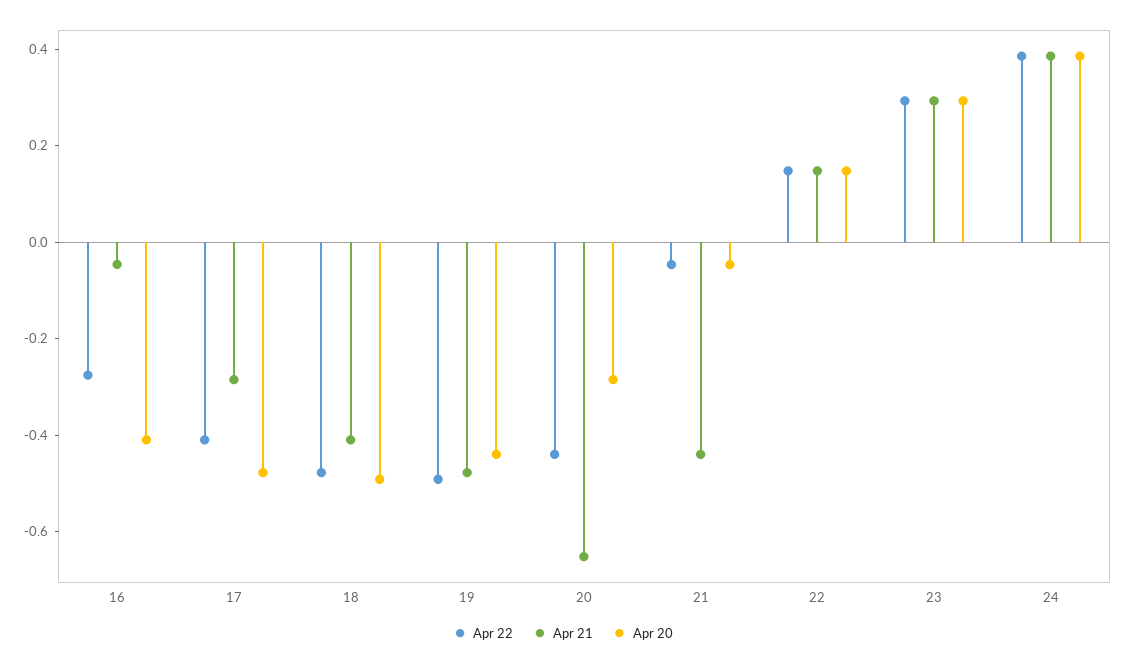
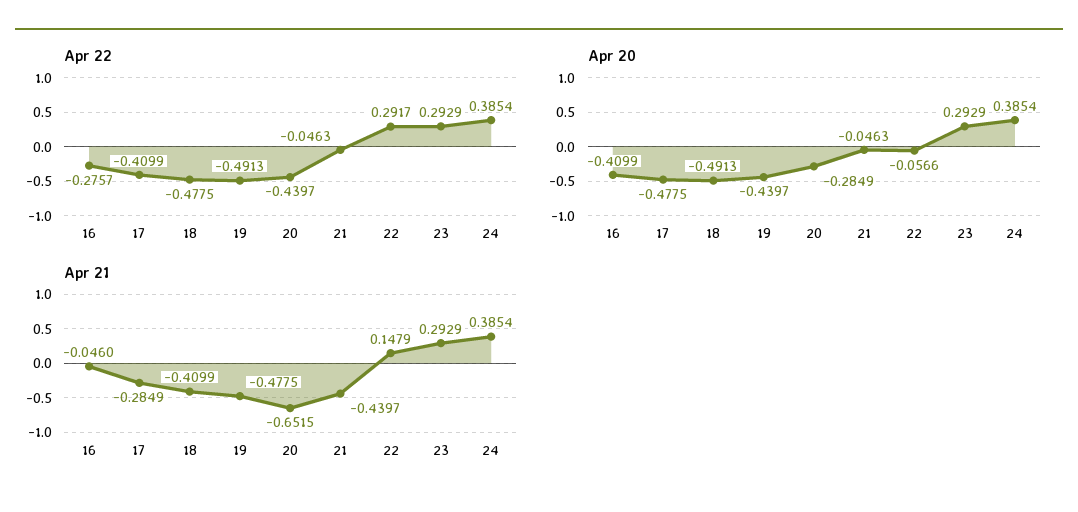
  {
    "Apr 22": {
      "16": -0.2757,
      "17": -0.4099,
      "18": -0.4775,
      "19": -0.4913,
      "20": -0.4397,
      "21": -0.0463,
-     "22": 0.15,
+     "22": 0.2917,
      "23": 0.2929,
      "24": 0.3854
    },
    "Apr 21": {
      "16": -0.046,
      "17": -0.2849,
      "18": -0.4099,
      "19": -0.4775,
      "20": -0.6515,
      "21": -0.4397,
      "22": 0.1479,
      "23": 0.2929,
      "24": 0.3854
    },
    "Apr 20": {
      "16": -0.4099,
      "17": -0.4775,
      "18": -0.4913,
      "19": -0.4397,
      "20": -0.2849,
      "21": -0.0463,
-     "22": 0.15,
+     "22": -0.0566,
      "23": 0.2929,
      "24": 0.3854
    }
  }

